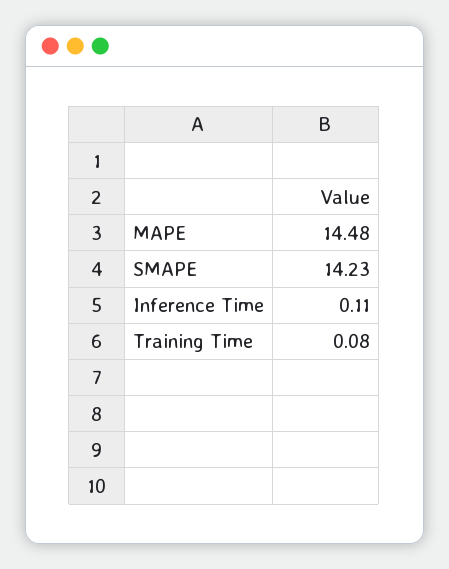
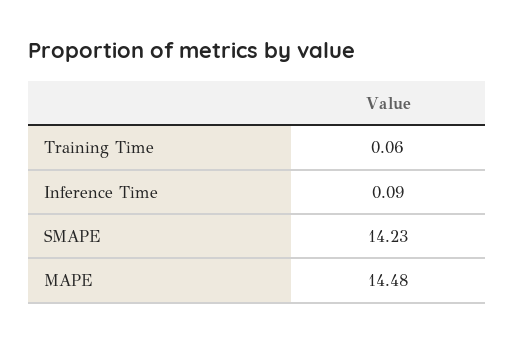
  {
    "MAPE": 14.48,
    "SMAPE": 14.23,
-   "Inference Time": 0.11,
+   "Inference Time": 0.09,
-   "Training Time": 0.08
+   "Training Time": 0.06
  }

